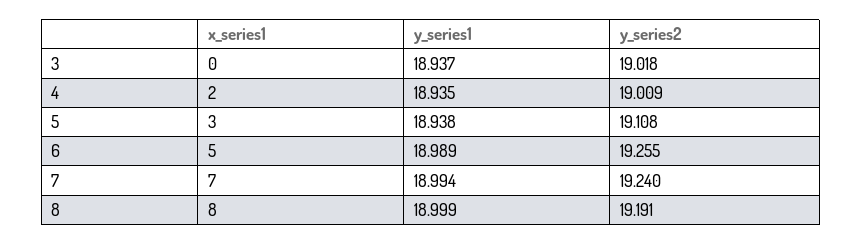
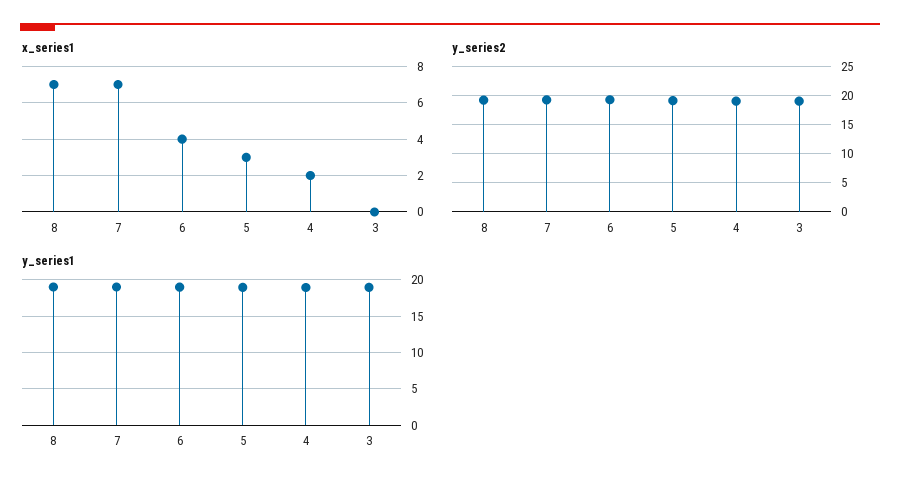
  {
    "x_series1": {
      "3": 0,
      "4": 2,
      "5": 3,
-     "6": 5,
+     "6": 4,
      "7": 7,
-     "8": 8
+     "8": 7
    },
    "y_series1": {
      "3": 18.937,
      "4": 18.935,
      "5": 18.938,
      "6": 18.989,
      "7": 18.994,
      "8": 18.999
    },
    "y_series2": {
      "3": 19.018,
      "4": 19.009,
      "5": 19.108,
      "6": 19.255,
      "7": 19.24,
      "8": 19.191
    }
  }

